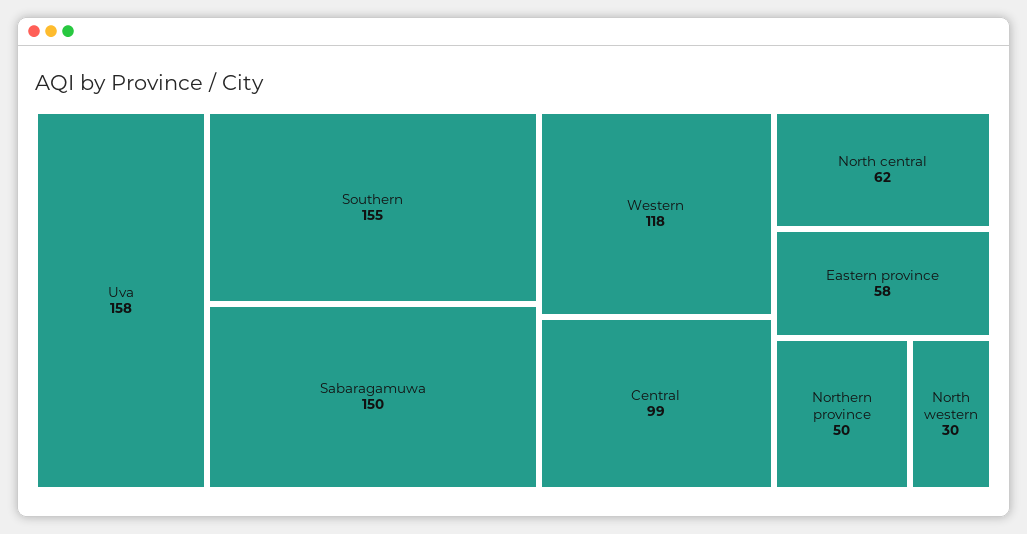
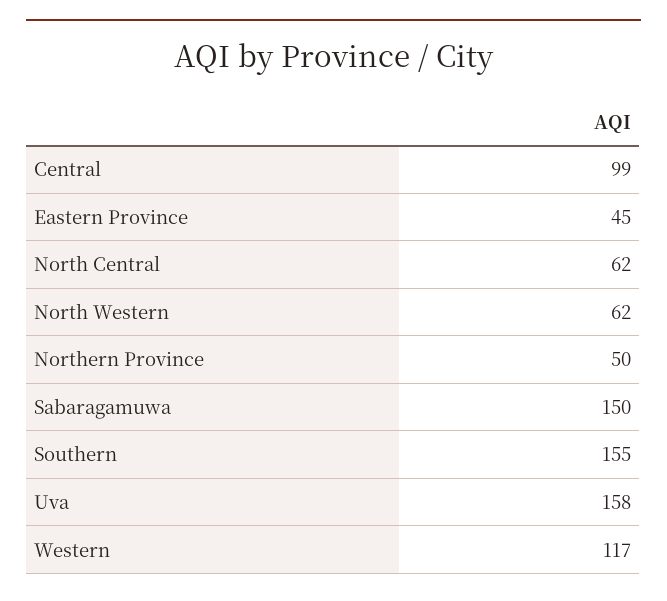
  {
    "Uva": 158,
    "Southern": 155,
    "Sabaragamuwa": 150,
-   "Western": 118,
+   "Western": 117,
    "Central": 99,
    "North central": 62,
-   "Eastern province": 58,
+   "Eastern province": 45,
    "Northern province": 50,
-   "North western": 30
+   "North western": 62
  }

